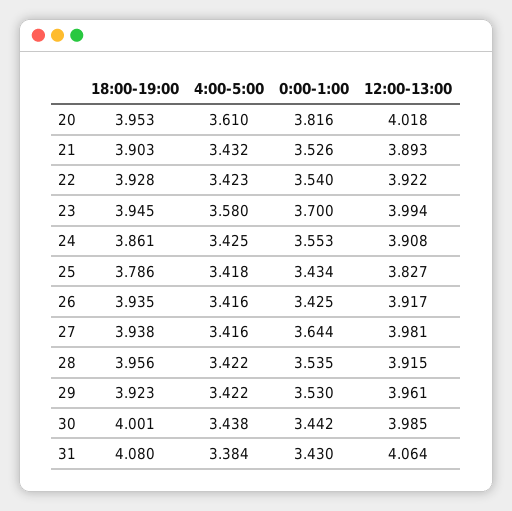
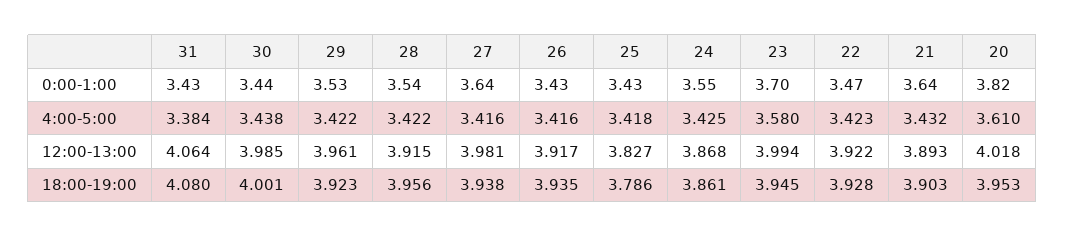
  {
    "18:00-19:00": {
      "20": 3.953,
      "21": 3.903,
      "22": 3.928,
      "23": 3.945,
      "24": 3.861,
      "25": 3.786,
      "26": 3.935,
      "27": 3.938,
      "28": 3.956,
      "29": 3.923,
      "30": 4.001,
      "31": 4.08
    },
    "4:00-5:00": {
      "20": 3.61,
      "21": 3.432,
      "22": 3.423,
      "23": 3.58,
      "24": 3.425,
      "25": 3.418,
      "26": 3.416,
      "27": 3.416,
      "28": 3.422,
      "29": 3.422,
      "30": 3.438,
      "31": 3.384
    },
    "0:00-1:00": {
      "20": 3.816,
-     "21": 3.526,
+     "21": 3.64,
-     "22": 3.54,
+     "22": 3.47,
      "23": 3.7,
      "24": 3.553,
      "25": 3.434,
      "26": 3.425,
      "27": 3.644,
      "28": 3.535,
      "29": 3.53,
      "30": 3.442,
      "31": 3.43
    },
    "12:00-13:00": {
      "20": 4.018,
      "21": 3.893,
      "22": 3.922,
      "23": 3.994,
-     "24": 3.908,
+     "24": 3.868,
      "25": 3.827,
      "26": 3.917,
      "27": 3.981,
      "28": 3.915,
      "29": 3.961,
      "30": 3.985,
      "31": 4.064
    }
  }

